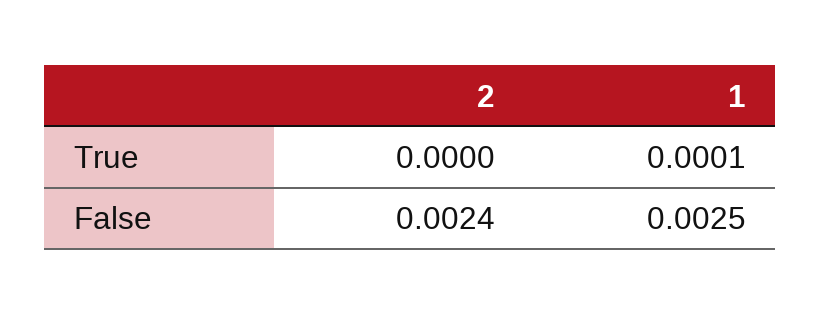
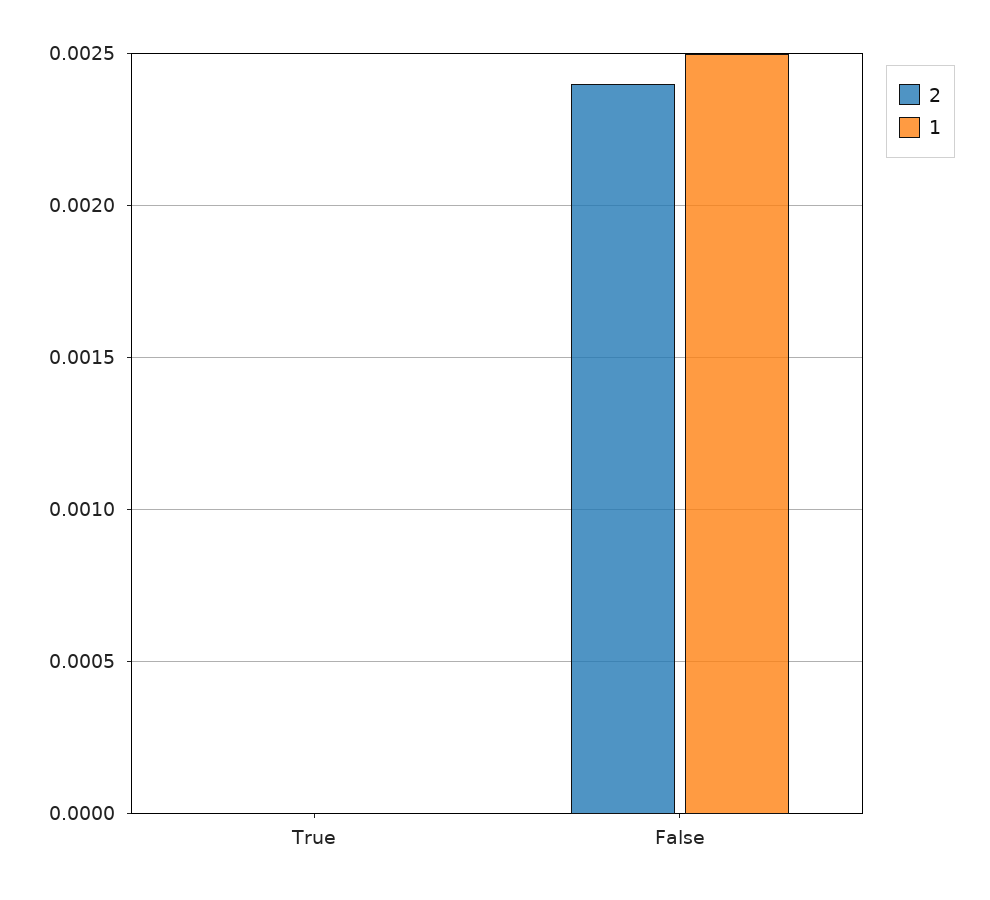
  {
    "2": {
      "True": 0,
      "False": 0.0024
    },
    "1": {
-     "True": 0.0001,
+     "True": 0,
      "False": 0.0025
    }
  }

